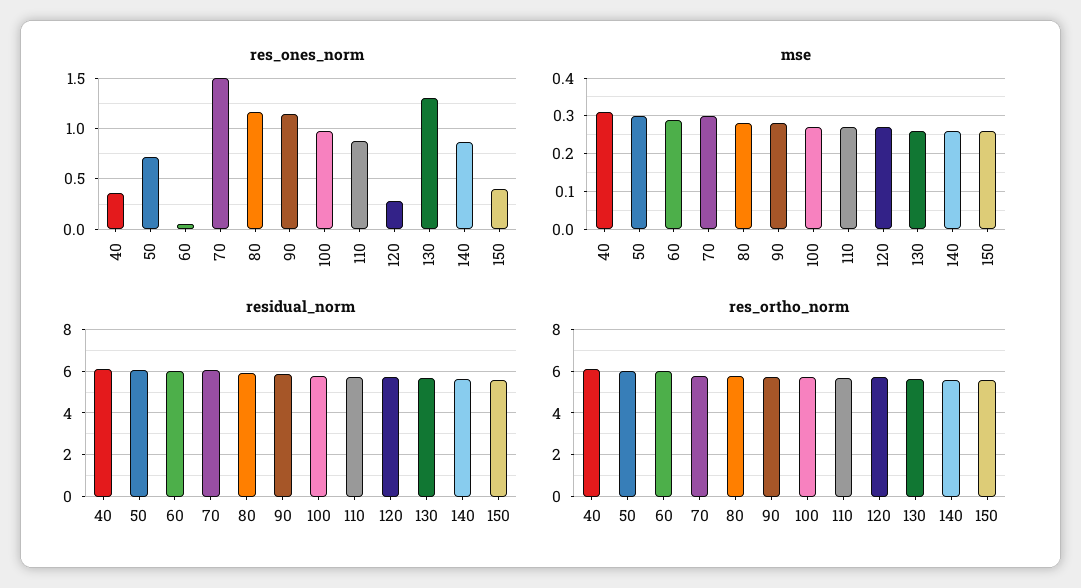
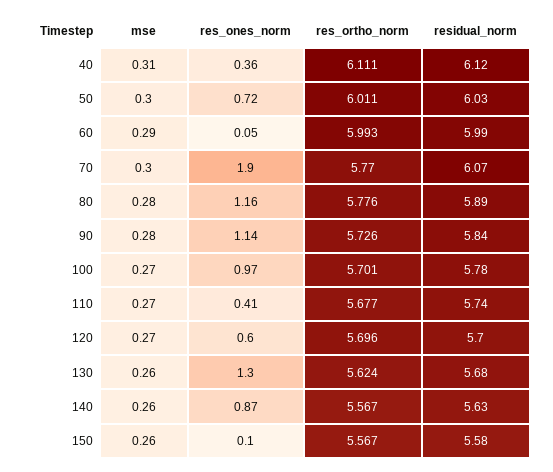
  {
    "res_ones_norm": {
      "40": 0.36,
      "50": 0.72,
      "60": 0.05,
-     "70": 1.5,
+     "70": 1.9,
      "80": 1.16,
      "90": 1.14,
      "100": 0.97,
-     "110": 0.9,
+     "110": 0.41,
-     "120": 0.3,
+     "120": 0.6,
      "130": 1.3,
      "140": 0.87,
-     "150": 0.4
+     "150": 0.1
    },
    "mse": {
      "40": 0.31,
      "50": 0.3,
      "60": 0.29,
      "70": 0.3,
      "80": 0.28,
      "90": 0.28,
      "100": 0.27,
      "110": 0.27,
      "120": 0.27,
      "130": 0.26,
      "140": 0.26,
      "150": 0.26
    },
    "residual_norm": {
      "40": 6.12,
      "50": 6.03,
      "60": 5.99,
      "70": 6.07,
      "80": 5.89,
      "90": 5.84,
      "100": 5.78,
      "110": 5.74,
      "120": 5.7,
      "130": 5.68,
      "140": 5.63,
      "150": 5.58
    },
    "res_ortho_norm": {
      "40": 6.111,
      "50": 6.011,
      "60": 5.993,
      "70": 5.77,
      "80": 5.776,
      "90": 5.726,
      "100": 5.701,
      "110": 5.677,
      "120": 5.696,
      "130": 5.624,
      "140": 5.567,
      "150": 5.567
    }
  }

